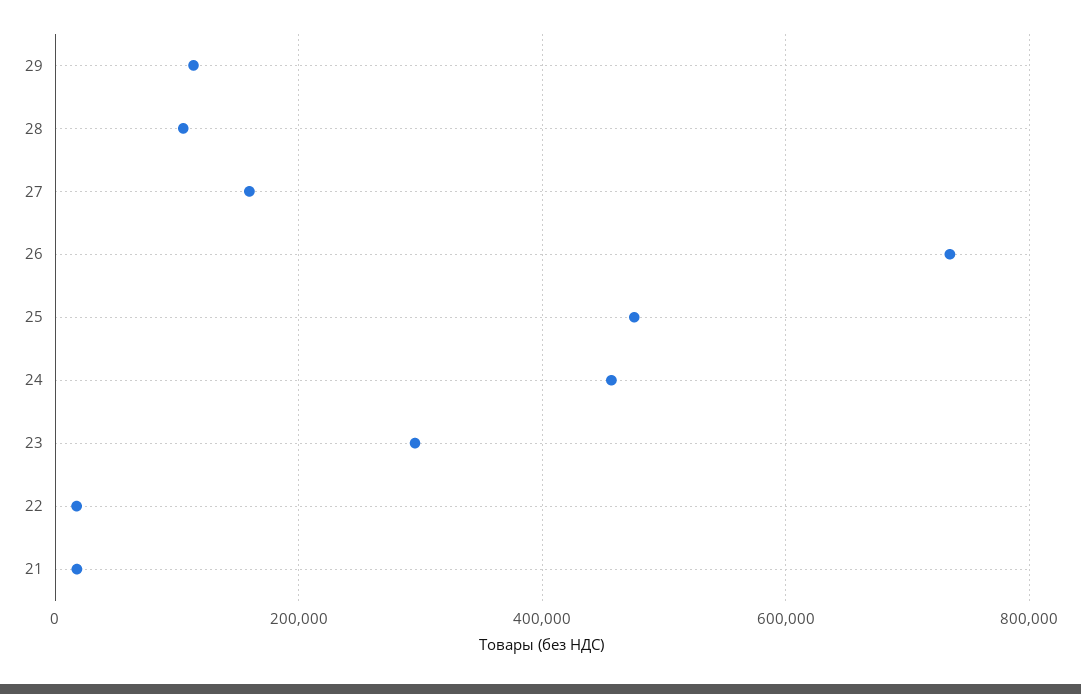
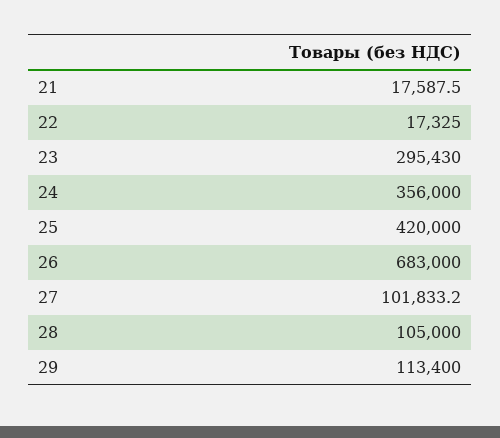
  {
    "29": 113400,
    "28": 105000,
-   "27": 160000,
+   "27": 101833.2,
-   "26": 740000,
+   "26": 683000,
-   "25": 480000,
+   "25": 420000,
-   "24": 460000,
+   "24": 356000,
    "23": 295430,
    "22": 17325,
    "21": 17587.5
  }

